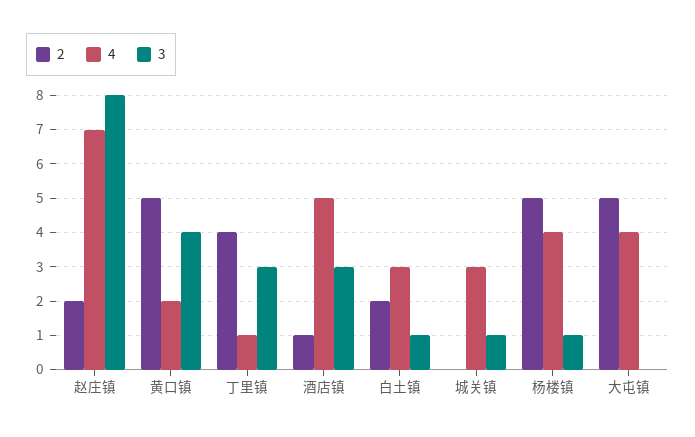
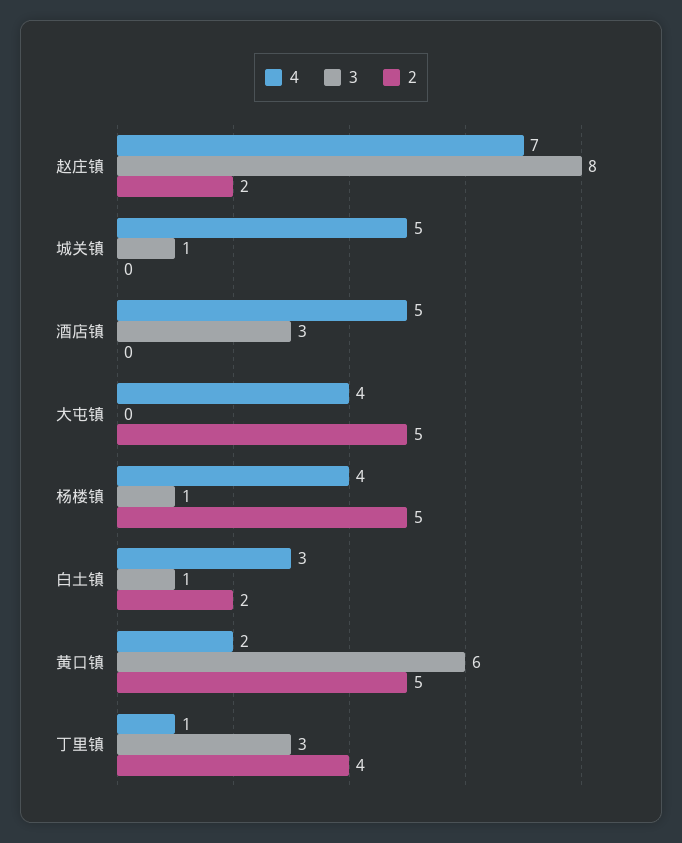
  {
    "2": {
      "赵庄镇": 2,
      "黄口镇": 5,
      "丁里镇": 4,
-     "酒店镇": 1,
+     "酒店镇": 0,
      "白土镇": 2,
      "城关镇": 0,
      "杨楼镇": 5,
      "大屯镇": 5
    },
    "4": {
      "赵庄镇": 7,
      "黄口镇": 2,
      "丁里镇": 1,
      "酒店镇": 5,
      "白土镇": 3,
-     "城关镇": 3,
+     "城关镇": 5,
      "杨楼镇": 4,
      "大屯镇": 4
    },
    "3": {
      "赵庄镇": 8,
-     "黄口镇": 4,
+     "黄口镇": 6,
      "丁里镇": 3,
      "酒店镇": 3,
      "白土镇": 1,
      "城关镇": 1,
      "杨楼镇": 1,
      "大屯镇": 0
    }
  }

